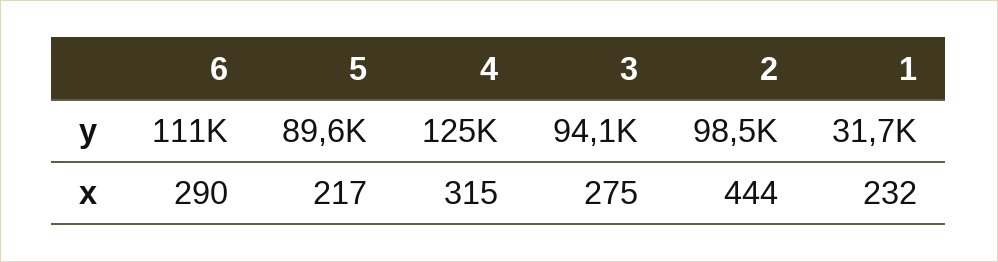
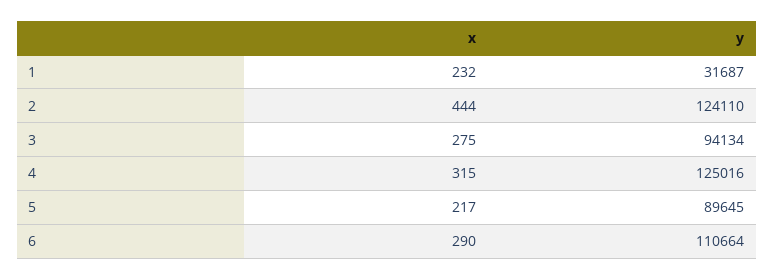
  {
    "6": {
      "y": 110664,
      "x": 290
    },
    "5": {
      "y": 89645,
      "x": 217
    },
    "4": {
      "y": 125016,
      "x": 315
    },
    "3": {
      "y": 94134,
      "x": 275
    },
    "2": {
-     "y": 98500,
+     "y": 124110,
      "x": 444
    },
    "1": {
      "y": 31687,
      "x": 232
    }
  }

